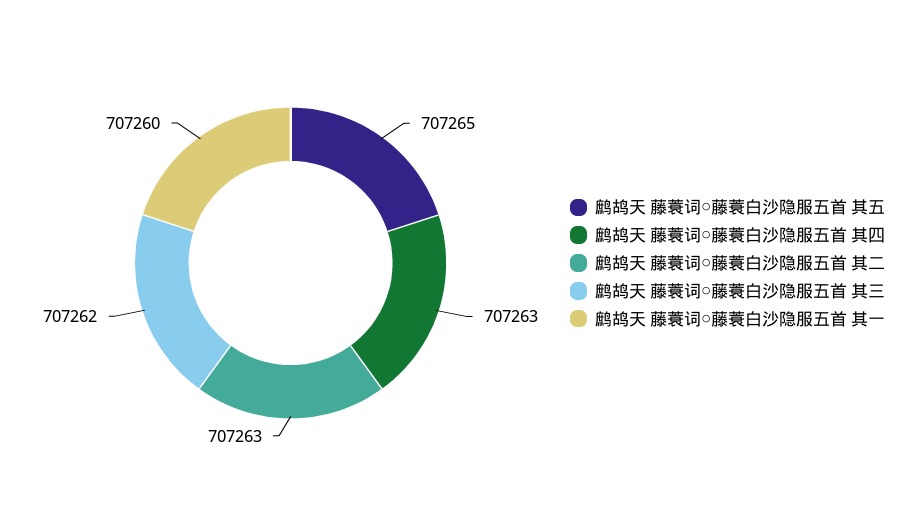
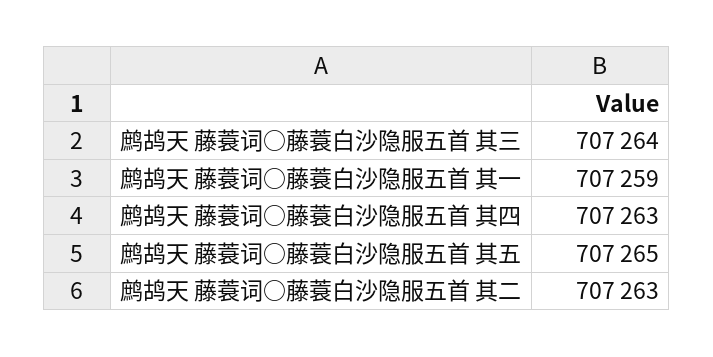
  {
    "鹧鸪天 藤蓑词○藤蓑白沙隐服五首 其五": 707265,
    "鹧鸪天 藤蓑词○藤蓑白沙隐服五首 其四": 707263,
    "鹧鸪天 藤蓑词○藤蓑白沙隐服五首 其二": 707263,
-   "鹧鸪天 藤蓑词○藤蓑白沙隐服五首 其三": 707262,
+   "鹧鸪天 藤蓑词○藤蓑白沙隐服五首 其三": 707264,
-   "鹧鸪天 藤蓑词○藤蓑白沙隐服五首 其一": 707260
+   "鹧鸪天 藤蓑词○藤蓑白沙隐服五首 其一": 707259
  }

